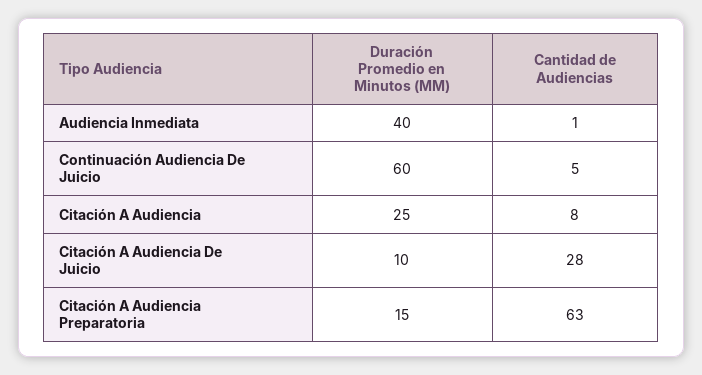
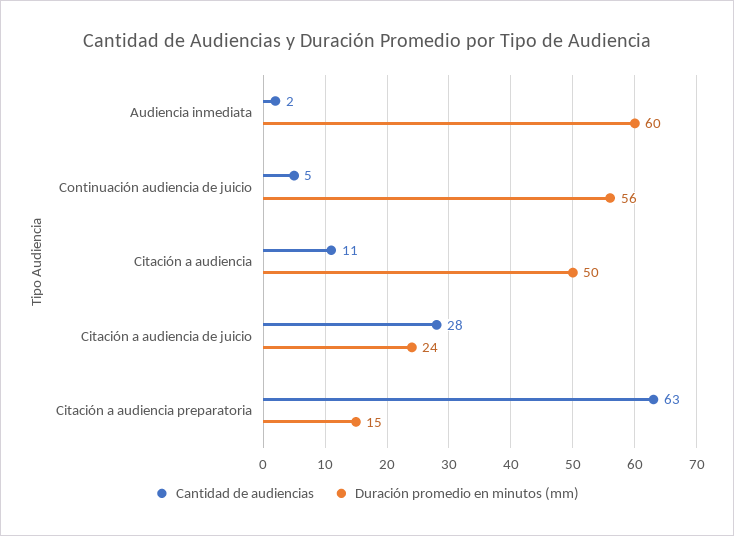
  {
    "Duración Promedio en Minutos (MM)": {
-     "Audiencia Inmediata": 40,
+     "Audiencia Inmediata": 60,
-     "Continuación Audiencia De Juicio": 60,
+     "Continuación Audiencia De Juicio": 56,
-     "Citación A Audiencia": 25,
+     "Citación A Audiencia": 50,
-     "Citación A Audiencia De Juicio": 10,
+     "Citación A Audiencia De Juicio": 24,
      "Citación A Audiencia Preparatoria": 15
    },
    "Cantidad de Audiencias": {
-     "Audiencia Inmediata": 1,
+     "Audiencia Inmediata": 2,
      "Continuación Audiencia De Juicio": 5,
-     "Citación A Audiencia": 8,
+     "Citación A Audiencia": 11,
      "Citación A Audiencia De Juicio": 28,
      "Citación A Audiencia Preparatoria": 63
    }
  }

